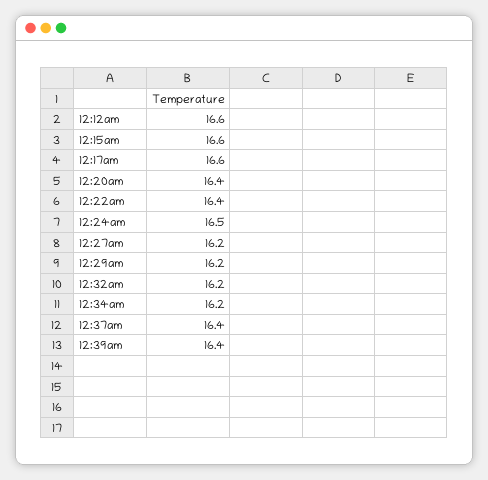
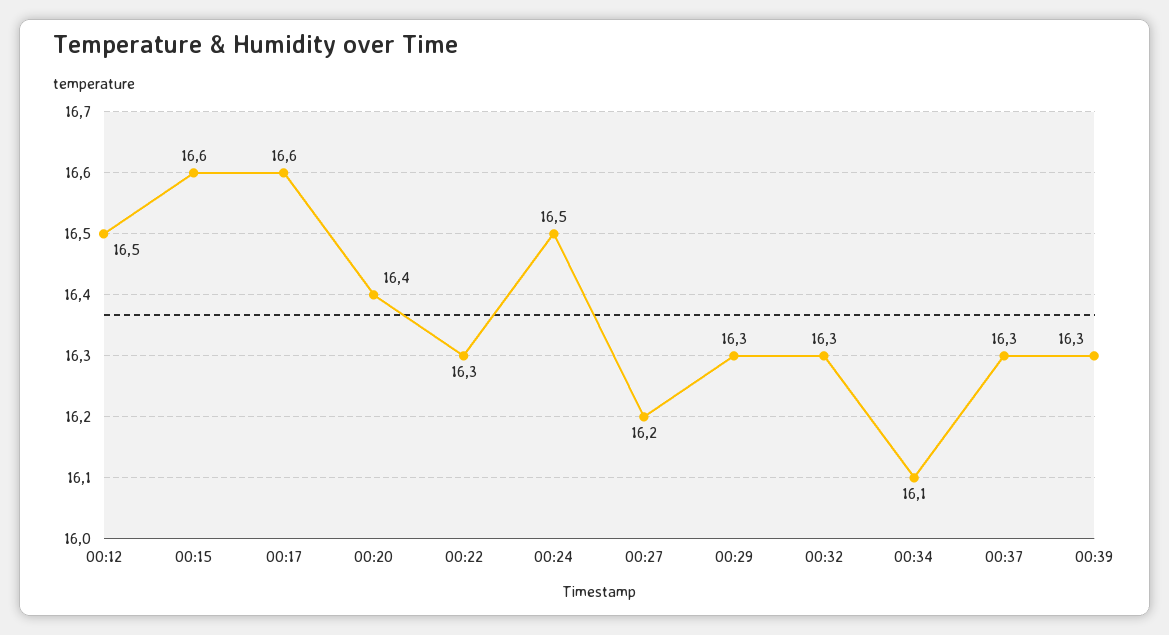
  {
-   "12:12am": 16.6,
+   "12:12am": 16.5,
    "12:15am": 16.6,
    "12:17am": 16.6,
    "12:20am": 16.4,
-   "12:22am": 16.4,
+   "12:22am": 16.3,
    "12:24am": 16.5,
    "12:27am": 16.2,
-   "12:29am": 16.2,
+   "12:29am": 16.3,
-   "12:32am": 16.2,
+   "12:32am": 16.3,
-   "12:34am": 16.2,
+   "12:34am": 16.1,
-   "12:37am": 16.4,
+   "12:37am": 16.3,
-   "12:39am": 16.4
+   "12:39am": 16.3
  }

